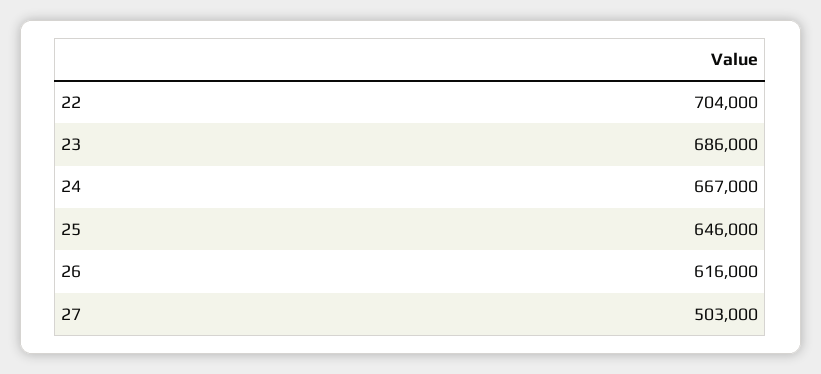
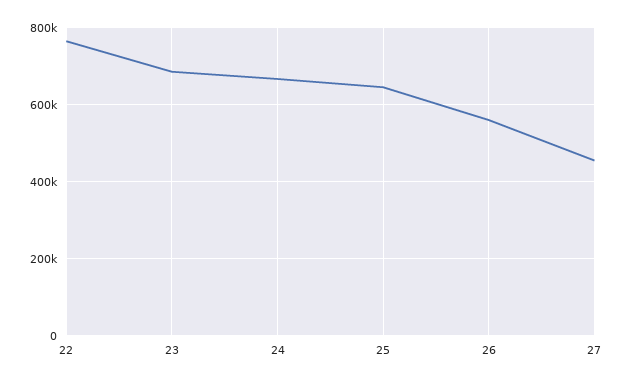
  {
-   "22": 704000,
+   "22": 760000,
    "23": 686000,
    "24": 667000,
    "25": 646000,
-   "26": 616000,
+   "26": 560000,
-   "27": 503000
+   "27": 460000
  }

